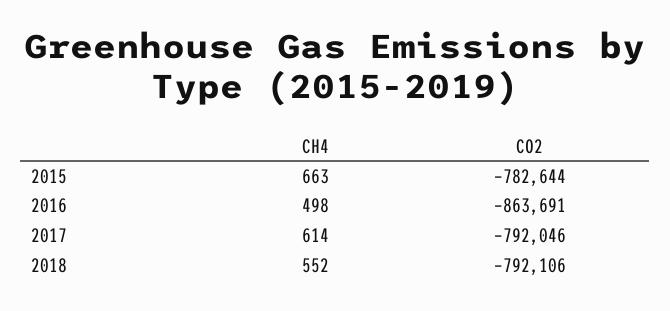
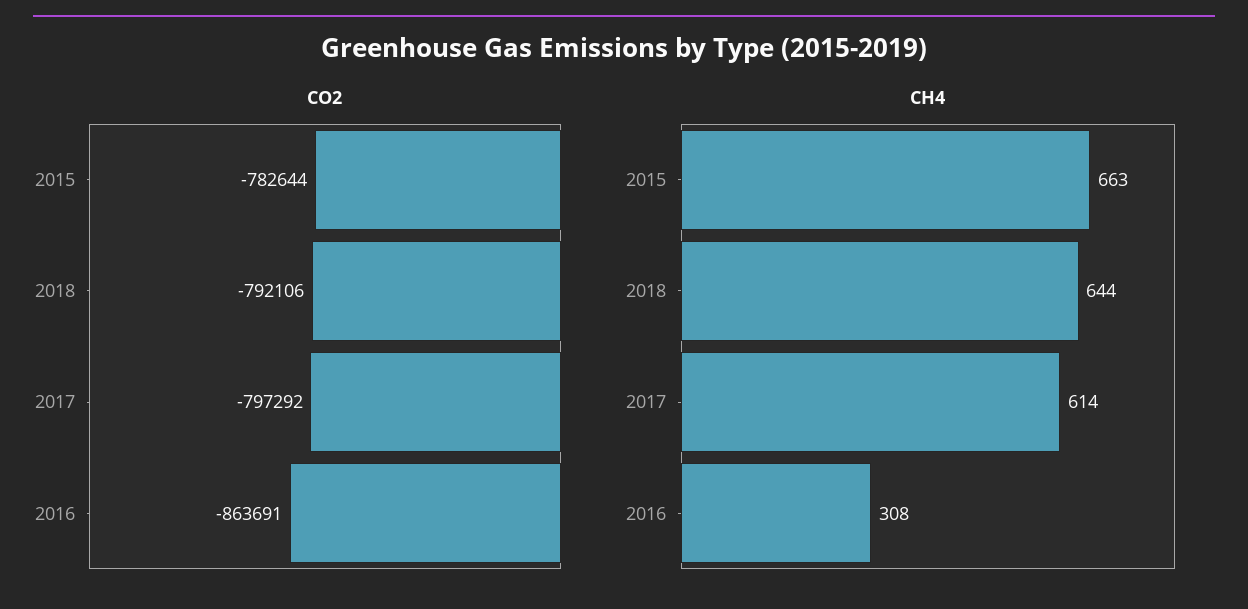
  {
    "CH4": {
      "2015": 663,
-     "2016": 498,
+     "2016": 308,
      "2017": 614,
-     "2018": 552
+     "2018": 644
    },
    "CO2": {
      "2015": -782644,
      "2016": -863691,
-     "2017": -792046,
+     "2017": -797292,
      "2018": -792106
    }
  }

